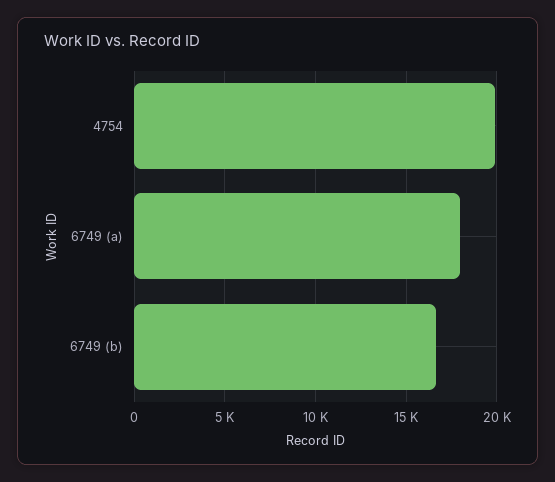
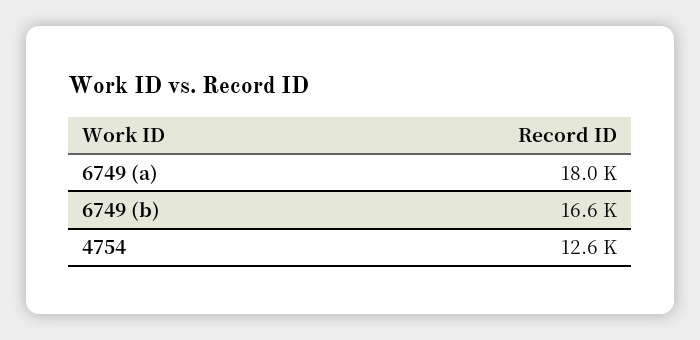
  {
-   "4754": 20000,
+   "4754": 12600,
    "6749 (a)": 18000,
    "6749 (b)": 16600
  }

